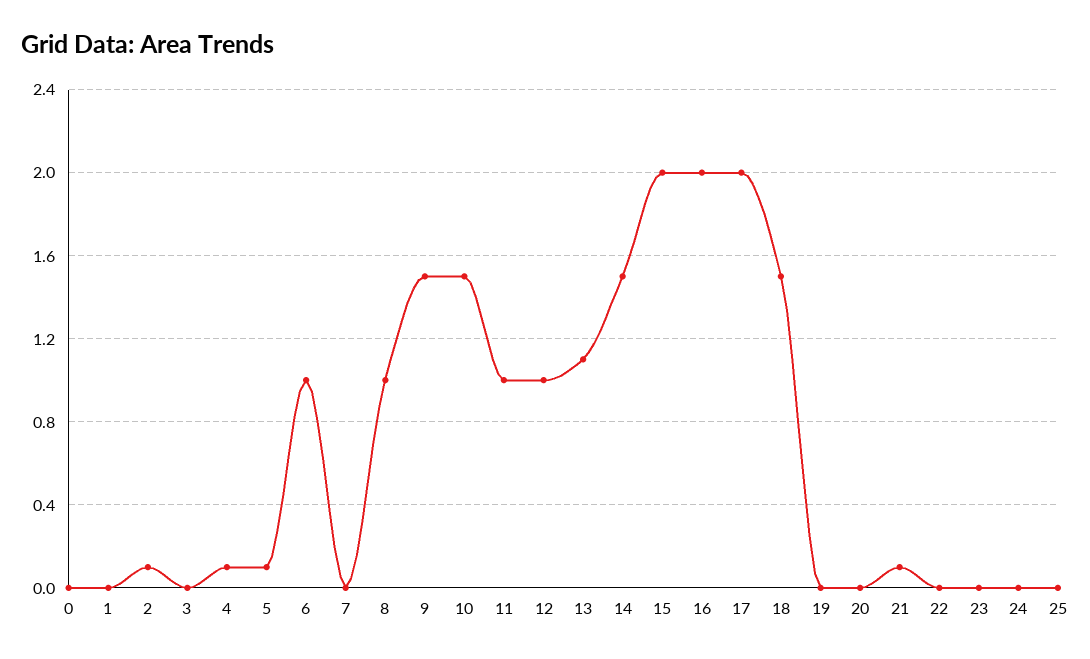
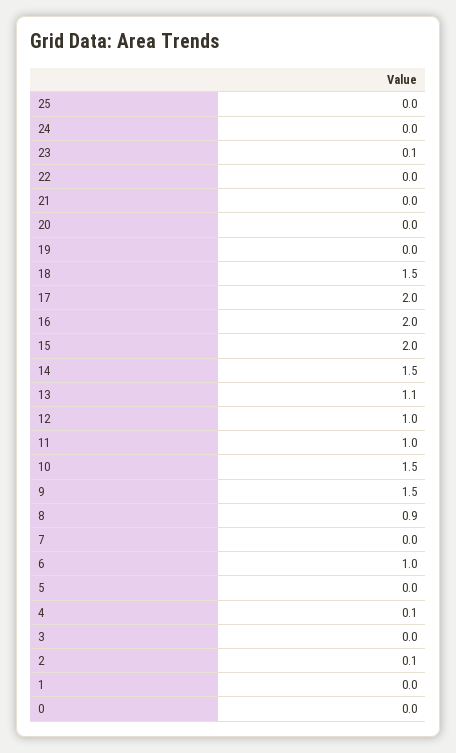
  {
    "0": 0,
    "1": 0,
    "2": 0.1,
    "3": 0,
    "4": 0.1,
-   "5": 0.1,
+   "5": 0,
    "6": 1,
    "7": 0,
-   "8": 1,
+   "8": 0.9,
    "9": 1.5,
    "10": 1.5,
    "11": 1,
    "12": 1,
    "13": 1.1,
    "14": 1.5,
    "15": 2,
    "16": 2,
    "17": 2,
    "18": 1.5,
    "19": 0,
    "20": 0,
-   "21": 0.1,
+   "21": 0,
    "22": 0,
-   "23": 0,
+   "23": 0.1,
    "24": 0,
    "25": 0
  }

